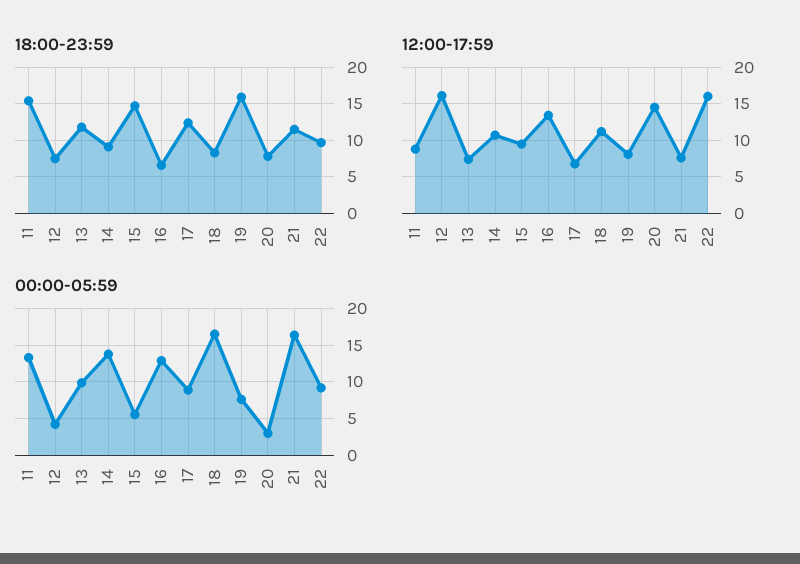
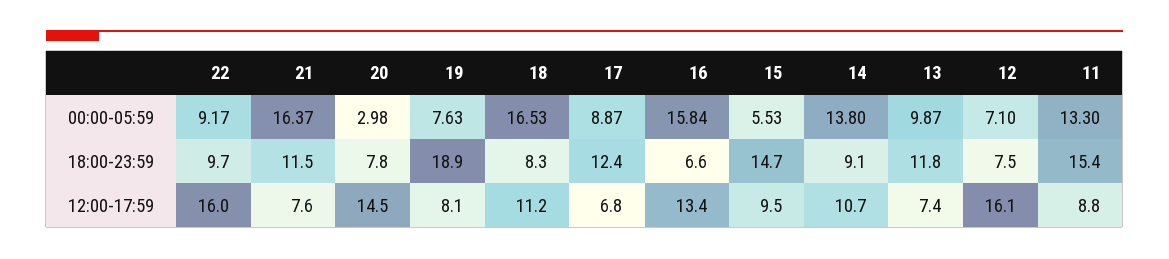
  {
    "18:00-23:59": {
      "11": 15.4,
      "12": 7.5,
      "13": 11.8,
      "14": 9.1,
      "15": 14.7,
      "16": 6.6,
      "17": 12.4,
      "18": 8.3,
-     "19": 16,
+     "19": 18.9,
      "20": 7.8,
      "21": 11.5,
      "22": 9.7
    },
    "12:00-17:59": {
      "11": 8.8,
      "12": 16.1,
      "13": 7.4,
      "14": 10.7,
      "15": 9.5,
      "16": 13.4,
      "17": 6.8,
      "18": 11.2,
      "19": 8.1,
      "20": 14.5,
      "21": 7.6,
      "22": 16
    },
    "00:00-05:59": {
      "11": 13.3,
-     "12": 4,
+     "12": 7.1,
      "13": 9.87,
      "14": 13.8,
      "15": 5.53,
-     "16": 13,
+     "16": 15.84,
      "17": 8.87,
      "18": 16.53,
      "19": 7.63,
      "20": 2.98,
      "21": 16.37,
      "22": 9.17
    }
  }

